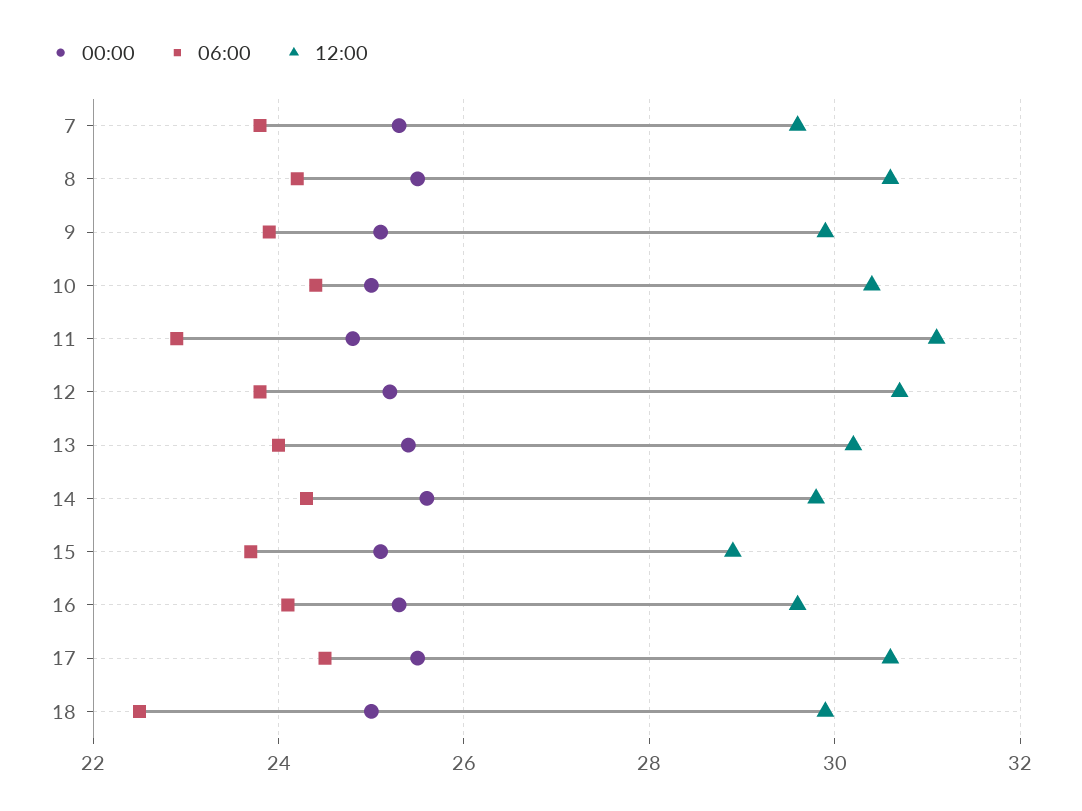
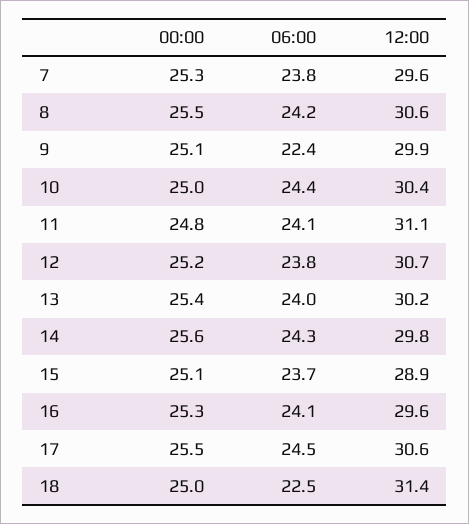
  {
    "00:00": {
      "7": 25.3,
      "8": 25.5,
      "9": 25.1,
      "10": 25,
      "11": 24.8,
      "12": 25.2,
      "13": 25.4,
      "14": 25.6,
      "15": 25.1,
      "16": 25.3,
      "17": 25.5,
      "18": 25
    },
    "06:00": {
      "7": 23.8,
      "8": 24.2,
-     "9": 24,
+     "9": 22.4,
      "10": 24.4,
-     "11": 23,
+     "11": 24.1,
      "12": 23.8,
      "13": 24,
      "14": 24.3,
      "15": 23.7,
      "16": 24.1,
      "17": 24.5,
      "18": 22.5
    },
    "12:00": {
      "7": 29.6,
      "8": 30.6,
      "9": 29.9,
      "10": 30.4,
      "11": 31.1,
      "12": 30.7,
      "13": 30.2,
      "14": 29.8,
      "15": 28.9,
      "16": 29.6,
      "17": 30.6,
-     "18": 30
+     "18": 31.4
    }
  }

